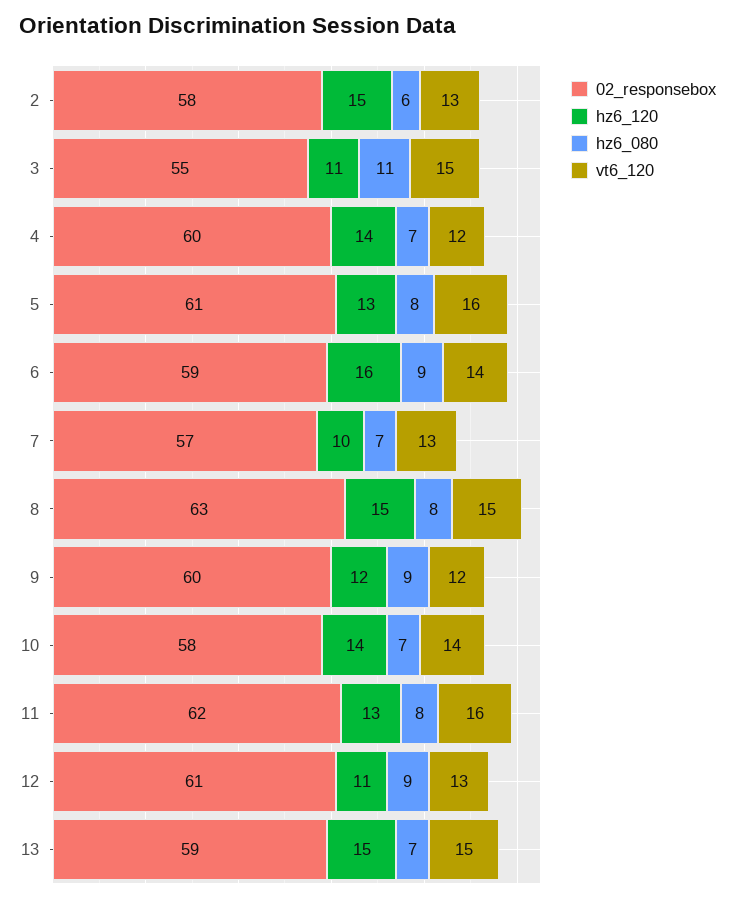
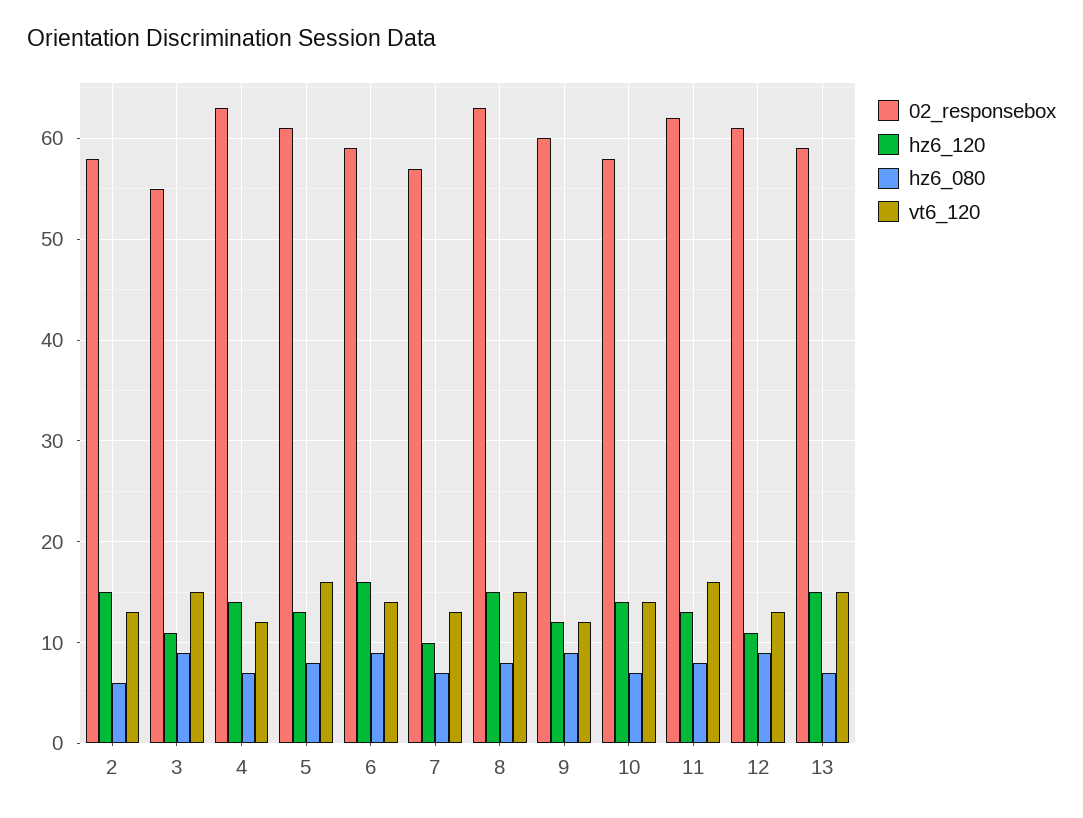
  {
    "02_responsebox": {
      "2": 58,
      "3": 55,
-     "4": 60,
+     "4": 63,
      "5": 61,
      "6": 59,
      "7": 57,
      "8": 63,
      "9": 60,
      "10": 58,
      "11": 62,
      "12": 61,
      "13": 59
    },
    "hz6_120": {
      "2": 15,
      "3": 11,
      "4": 14,
      "5": 13,
      "6": 16,
      "7": 10,
      "8": 15,
      "9": 12,
      "10": 14,
      "11": 13,
      "12": 11,
      "13": 15
    },
    "hz6_080": {
      "2": 6,
-     "3": 11,
+     "3": 9,
      "4": 7,
      "5": 8,
      "6": 9,
      "7": 7,
      "8": 8,
      "9": 9,
      "10": 7,
      "11": 8,
      "12": 9,
      "13": 7
    },
    "vt6_120": {
      "2": 13,
      "3": 15,
      "4": 12,
      "5": 16,
      "6": 14,
      "7": 13,
      "8": 15,
      "9": 12,
      "10": 14,
      "11": 16,
      "12": 13,
      "13": 15
    }
  }

